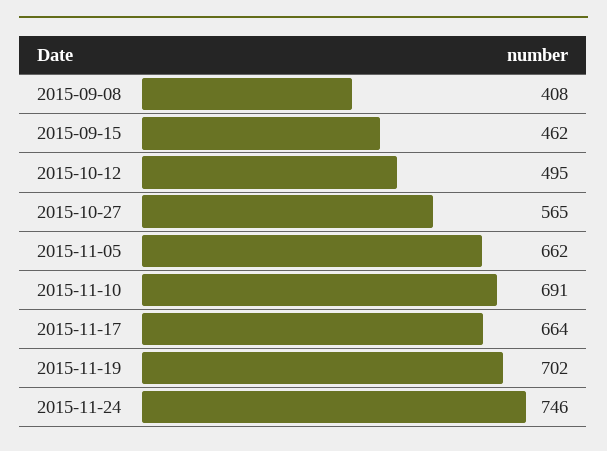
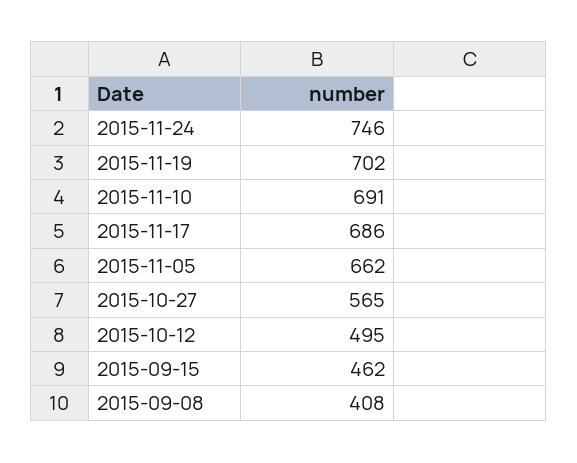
  {
    "2015-09-08": 408,
    "2015-09-15": 462,
    "2015-10-12": 495,
    "2015-10-27": 565,
    "2015-11-05": 662,
    "2015-11-10": 691,
-   "2015-11-17": 664,
+   "2015-11-17": 686,
    "2015-11-19": 702,
    "2015-11-24": 746
  }

